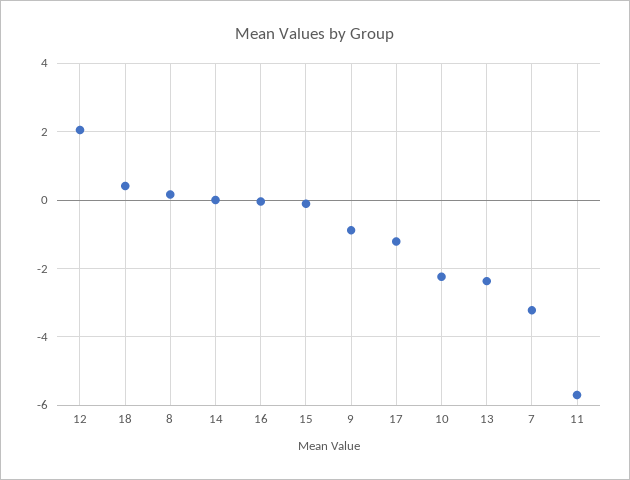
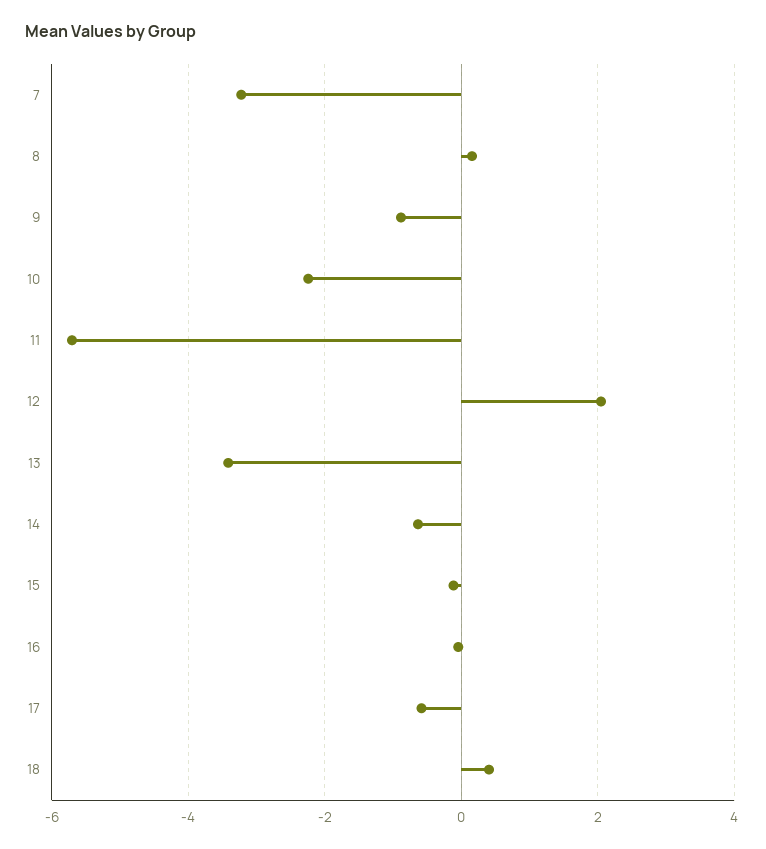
  {
    "12": 2,
    "18": 0.4,
    "8": 0.2,
-   "14": 0,
+   "14": -0.6,
    "16": 0,
    "15": -0.2,
    "9": -0.8,
-   "17": -1.2,
+   "17": -0.6,
    "10": -2.2,
-   "13": -2.4,
+   "13": -3.4,
    "7": -3.2,
    "11": -5.8
  }

